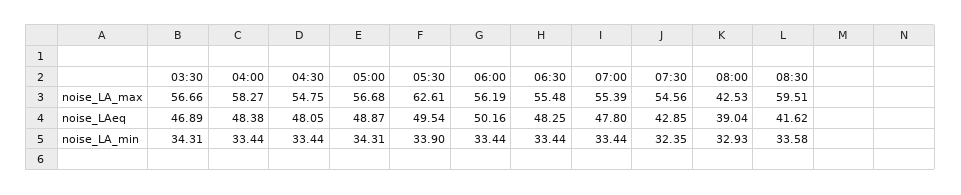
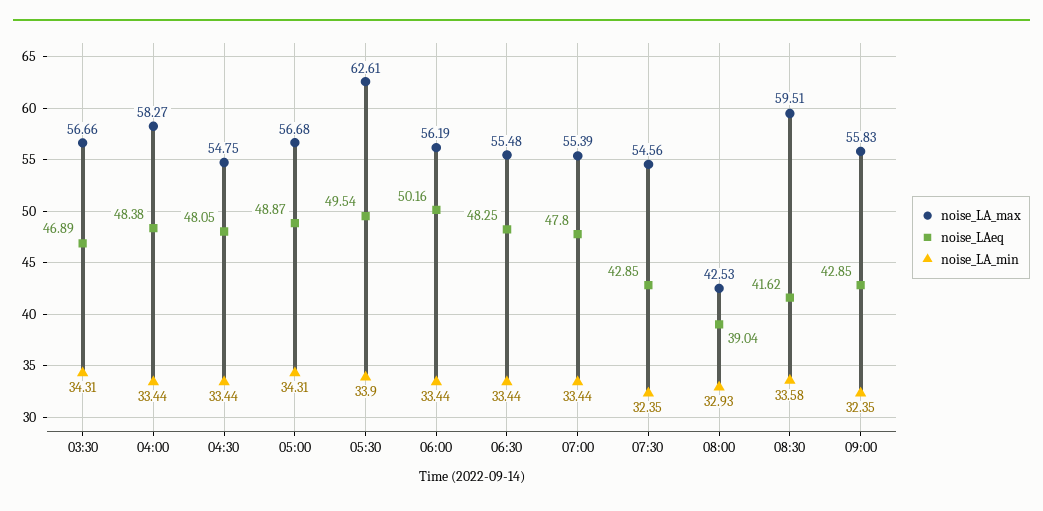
  {
    "noise_LA_max": {
      "03:30": 56.66,
      "04:00": 58.27,
      "04:30": 54.75,
      "05:00": 56.68,
      "05:30": 62.61,
      "06:00": 56.19,
      "06:30": 55.48,
      "07:00": 55.39,
      "07:30": 54.56,
      "08:00": 42.53,
-     "08:30": 59.51
+     "08:30": 59.51,
+     "09:00": 55.83
    },
    "noise_LAeq": {
      "03:30": 46.89,
      "04:00": 48.38,
      "04:30": 48.05,
      "05:00": 48.87,
      "05:30": 49.54,
      "06:00": 50.16,
      "06:30": 48.25,
      "07:00": 47.8,
      "07:30": 42.85,
      "08:00": 39.04,
-     "08:30": 41.62
+     "08:30": 41.62,
+     "09:00": 42.85
    },
    "noise_LA_min": {
      "03:30": 34.31,
      "04:00": 33.44,
      "04:30": 33.44,
      "05:00": 34.31,
      "05:30": 33.9,
      "06:00": 33.44,
      "06:30": 33.44,
      "07:00": 33.44,
      "07:30": 32.35,
      "08:00": 32.93,
-     "08:30": 33.58
+     "08:30": 33.58,
+     "09:00": 32.35
    }
  }

